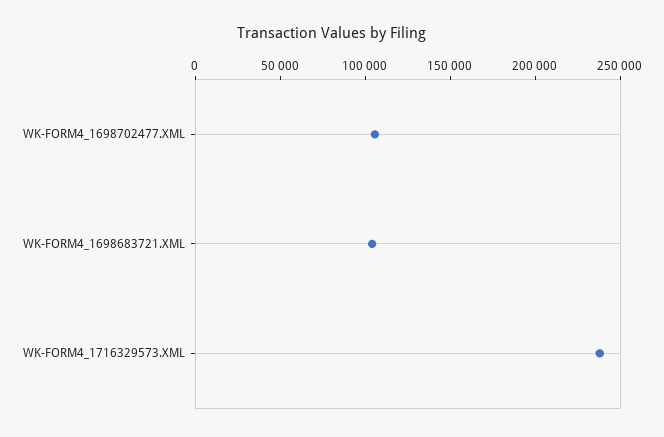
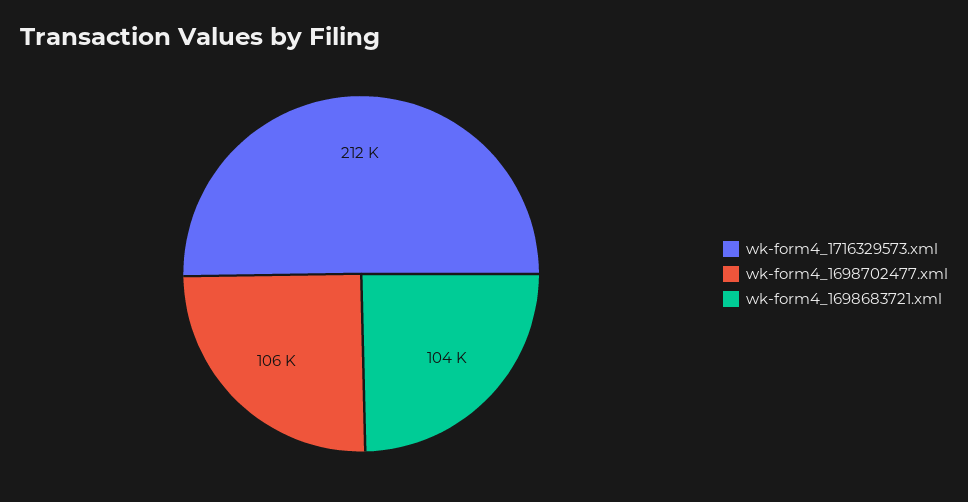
  {
    "WK-FORM4_1698702477.XML": 106000,
    "WK-FORM4_1698683721.XML": 104000,
-   "WK-FORM4_1716329573.XML": 240000
+   "WK-FORM4_1716329573.XML": 212000
  }

